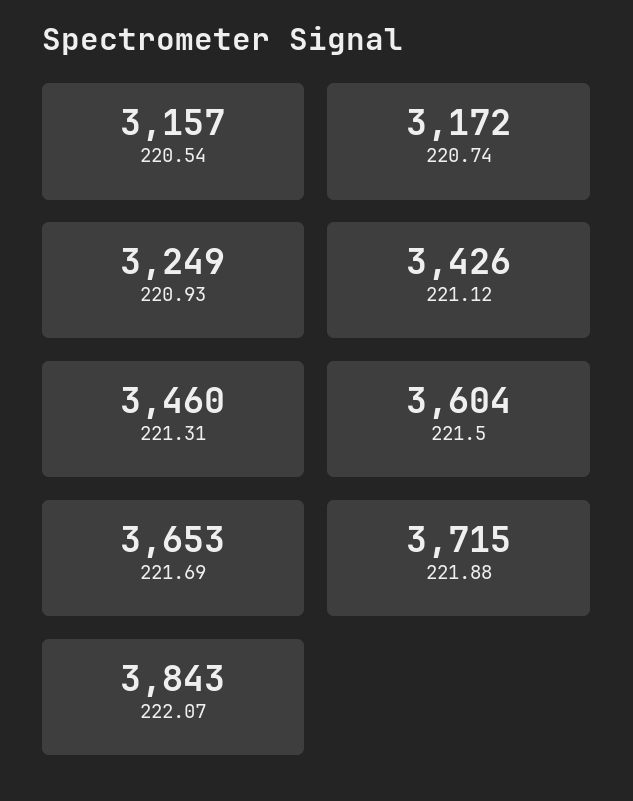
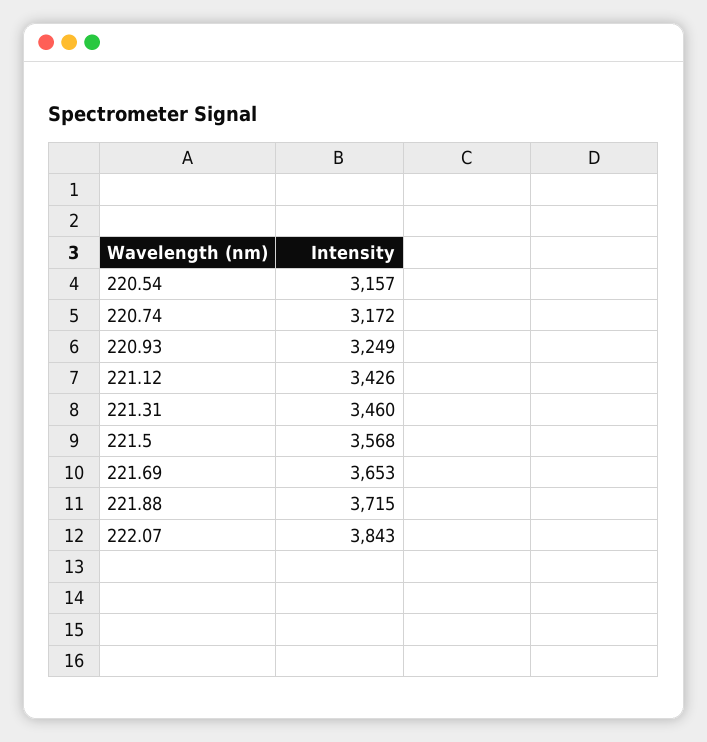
  {
    "220.54": 3157,
    "220.74": 3172,
    "220.93": 3249,
    "221.12": 3426,
    "221.31": 3460,
-   "221.5": 3604,
+   "221.5": 3568,
    "221.69": 3653,
    "221.88": 3715,
    "222.07": 3843
  }

